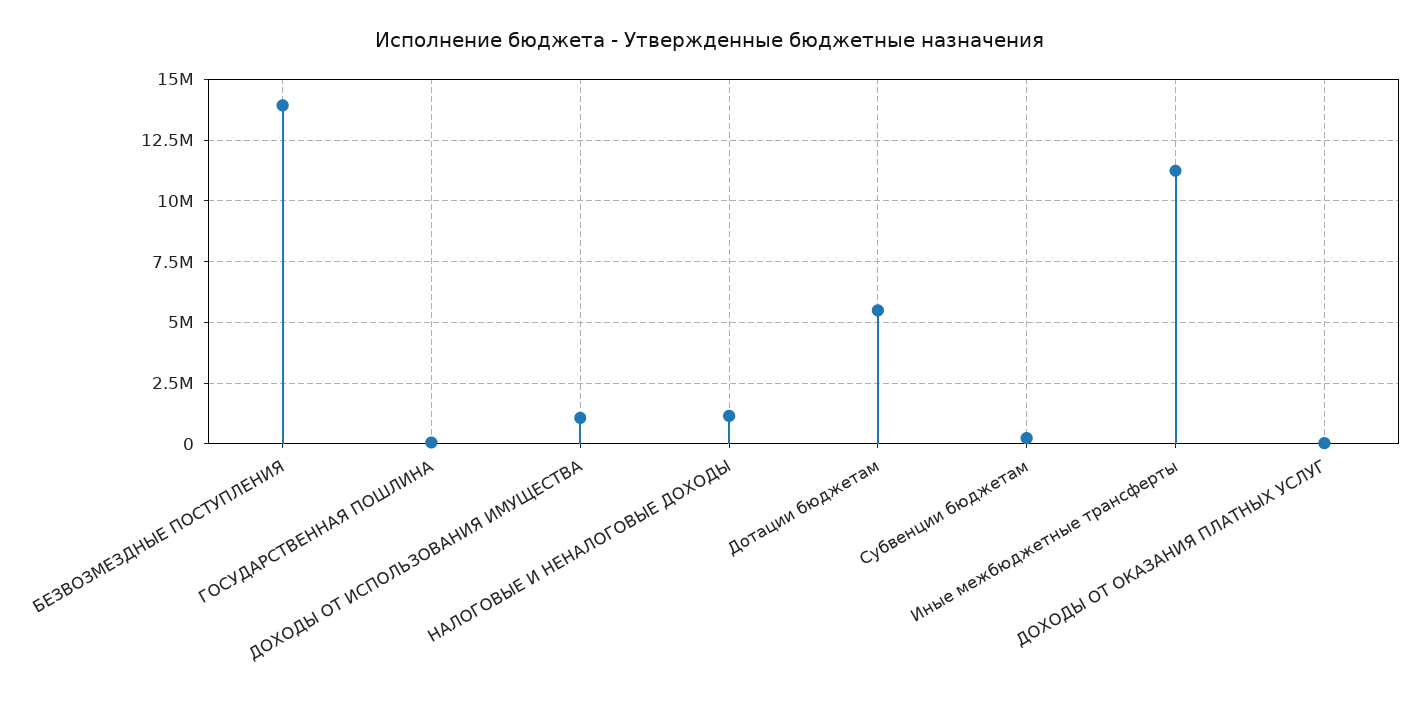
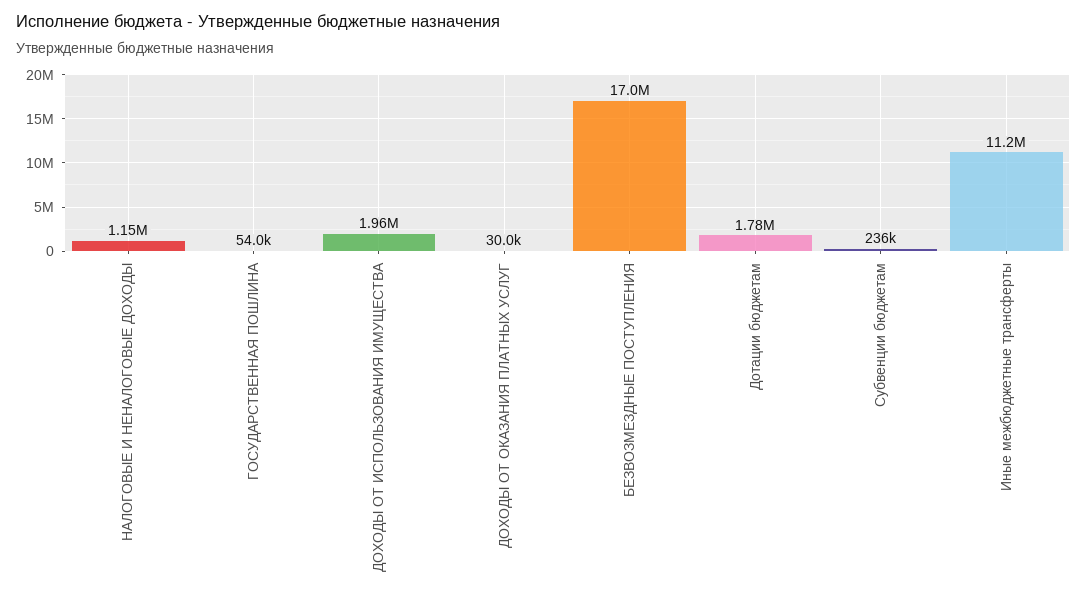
  {
-   "БЕЗВОЗМЕЗДНЫЕ ПОСТУПЛЕНИЯ": 14000000,
+   "БЕЗВОЗМЕЗДНЫЕ ПОСТУПЛЕНИЯ": 17000000,
    "ГОСУДАРСТВЕННАЯ ПОШЛИНА": 54000,
-   "ДОХОДЫ ОТ ИСПОЛЬЗОВАНИЯ ИМУЩЕСТВА": 1000000,
+   "ДОХОДЫ ОТ ИСПОЛЬЗОВАНИЯ ИМУЩЕСТВА": 1960000,
    "НАЛОГОВЫЕ И НЕНАЛОГОВЫЕ ДОХОДЫ": 1150000,
-   "Дотации бюджетам": 5500000,
+   "Дотации бюджетам": 1780000,
    "Субвенции бюджетам": 236000,
    "Иные межбюджетные трансферты": 11200000,
    "ДОХОДЫ ОТ ОКАЗАНИЯ ПЛАТНЫХ УСЛУГ": 30000
  }

